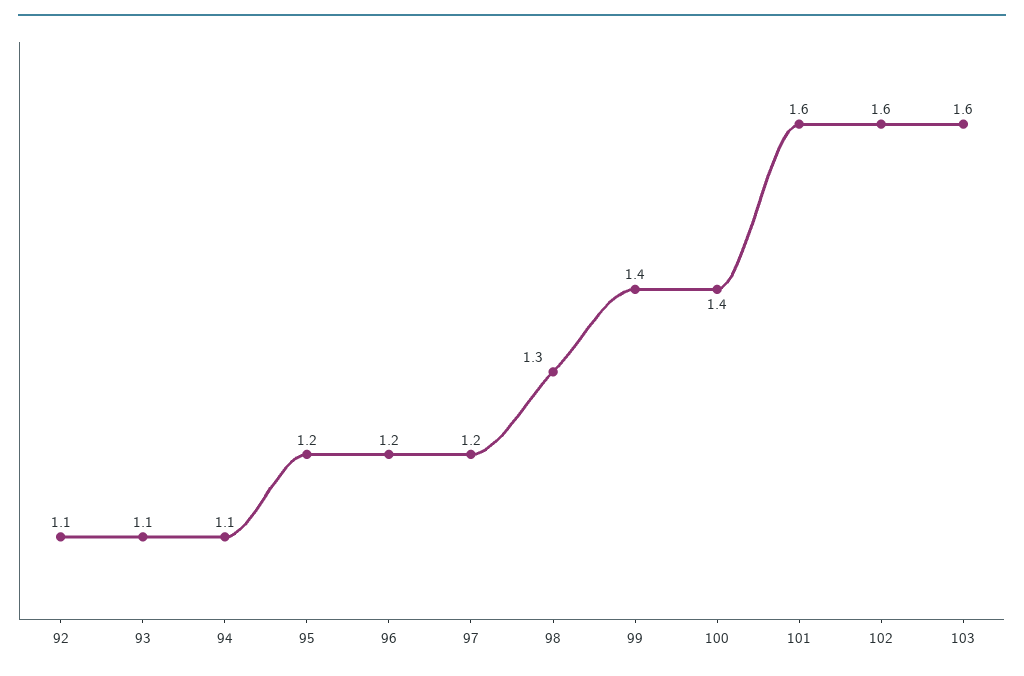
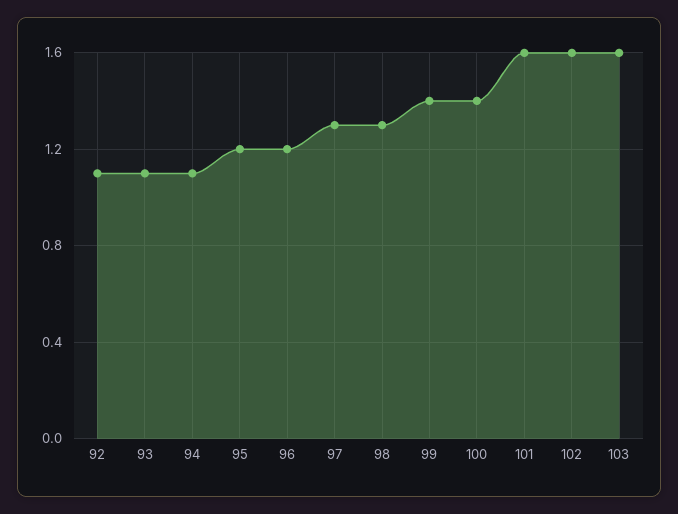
  {
    "92": 1.1,
    "93": 1.1,
    "94": 1.1,
    "95": 1.2,
    "96": 1.2,
-   "97": 1.2,
+   "97": 1.3,
    "98": 1.3,
    "99": 1.4,
    "100": 1.4,
    "101": 1.6,
    "102": 1.6,
    "103": 1.6
  }

